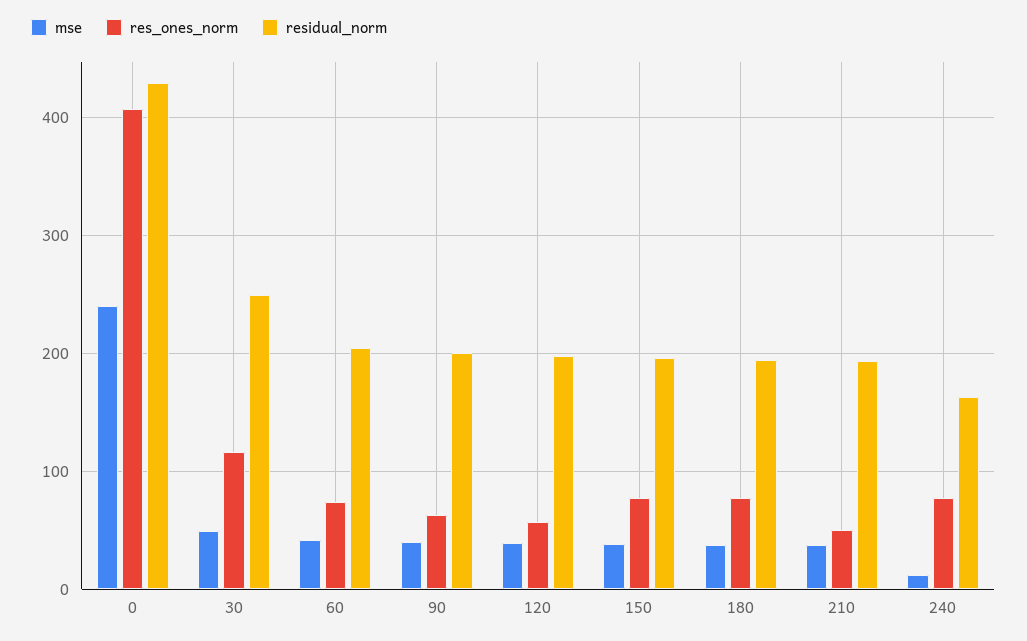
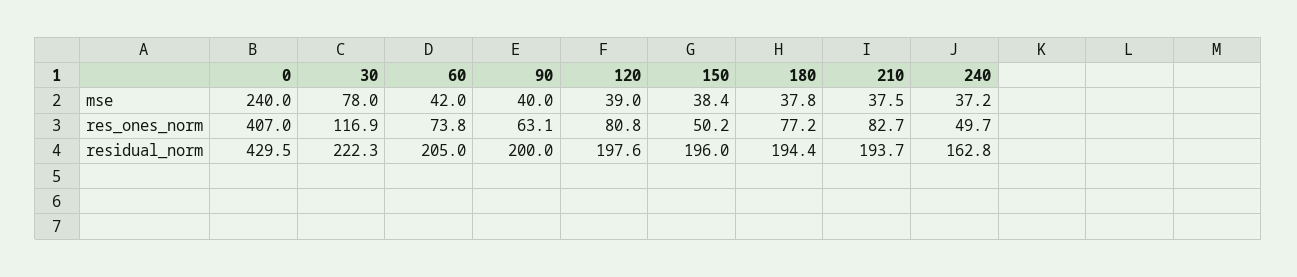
  {
    "mse": {
      "0": 240,
-     "30": 50,
+     "30": 78,
      "60": 42,
      "90": 40,
      "120": 39,
      "150": 38.4,
      "180": 37.8,
      "210": 37.5,
-     "240": 10
+     "240": 37.2
    },
    "res_ones_norm": {
      "0": 407,
      "30": 116.9,
      "60": 73.8,
      "90": 63.1,
-     "120": 60,
+     "120": 80.8,
-     "150": 80,
+     "150": 50.2,
      "180": 77.2,
-     "210": 50,
+     "210": 82.7,
-     "240": 80
+     "240": 49.7
    },
    "residual_norm": {
      "0": 429.5,
-     "30": 250,
+     "30": 222.3,
      "60": 205,
      "90": 200,
      "120": 197.6,
      "150": 196,
      "180": 194.4,
      "210": 193.7,
      "240": 162.8
    }
  }

